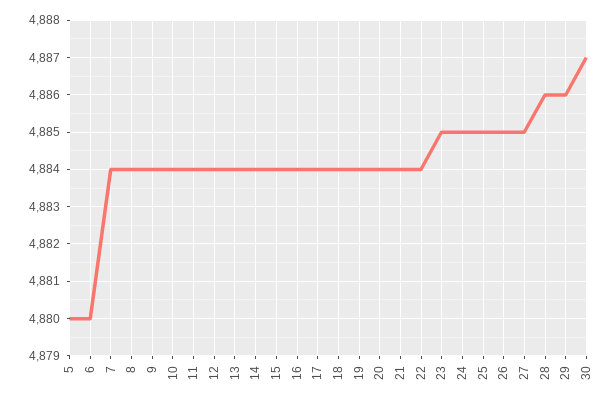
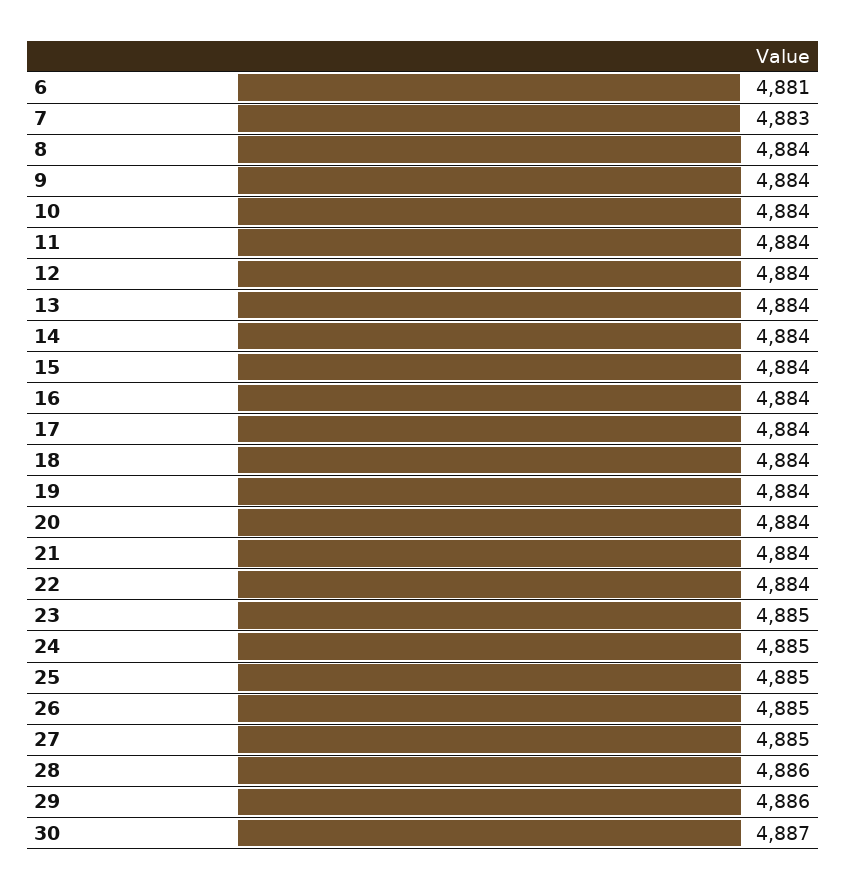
  {
-   "5": 4880,
-   "6": 4880,
+   "6": 4881,
-   "7": 4884,
+   "7": 4883,
    "8": 4884,
    "9": 4884,
    "10": 4884,
    "11": 4884,
    "12": 4884,
    "13": 4884,
    "14": 4884,
    "15": 4884,
    "16": 4884,
    "17": 4884,
    "18": 4884,
    "19": 4884,
    "20": 4884,
    "21": 4884,
    "22": 4884,
    "23": 4885,
    "24": 4885,
    "25": 4885,
    "26": 4885,
    "27": 4885,
    "28": 4886,
    "29": 4886,
    "30": 4887
  }

